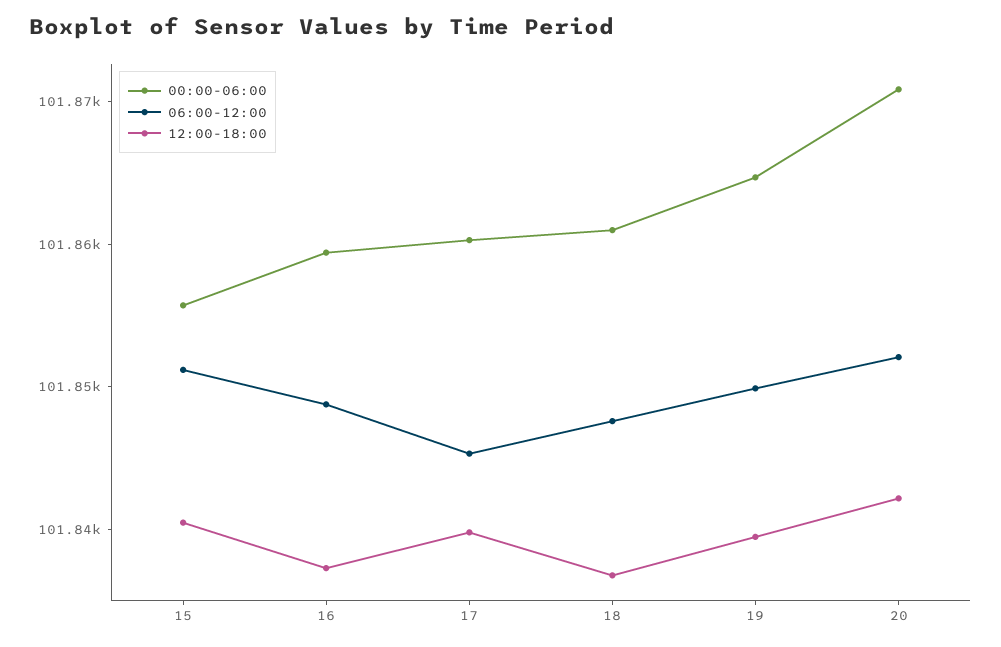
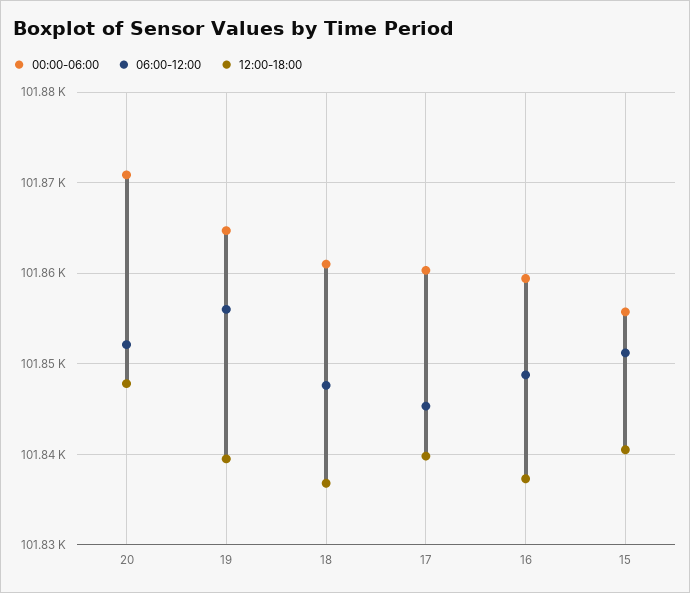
  {
    "00:00-06:00": {
      "15": 101856,
      "16": 101859,
      "17": 101860,
      "18": 101861,
      "19": 101865,
      "20": 101871
    },
    "06:00-12:00": {
      "15": 101851,
      "16": 101849,
      "17": 101845,
      "18": 101848,
-     "19": 101850,
+     "19": 101856,
      "20": 101852
    },
    "12:00-18:00": {
      "15": 101841,
      "16": 101837,
      "17": 101840,
      "18": 101837,
      "19": 101840,
-     "20": 101842
+     "20": 101848
    }
  }

